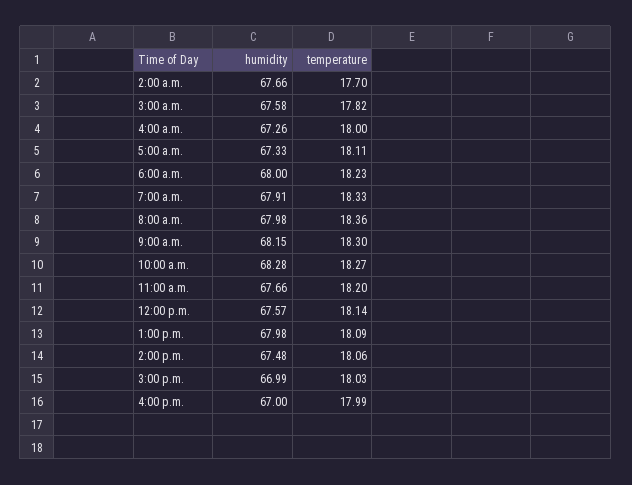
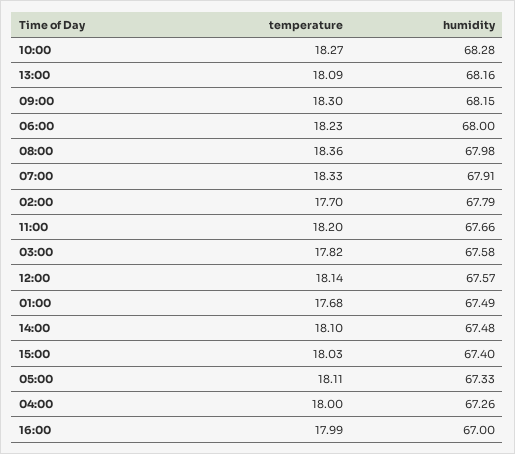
  {
    "humidity": {
-     "2:00 a.m.": 67.66,
+     "2:00 a.m.": 67.79,
      "3:00 a.m.": 67.58,
      "4:00 a.m.": 67.26,
      "5:00 a.m.": 67.33,
      "6:00 a.m.": 68,
      "7:00 a.m.": 67.91,
      "8:00 a.m.": 67.98,
      "9:00 a.m.": 68.15,
      "10:00 a.m.": 68.28,
      "11:00 a.m.": 67.66,
      "12:00 p.m.": 67.57,
-     "1:00 p.m.": 67.98,
+     "1:00 p.m.": 68.16,
      "2:00 p.m.": 67.48,
-     "3:00 p.m.": 66.99,
+     "3:00 p.m.": 67.4,
-     "4:00 p.m.": 67
+     "4:00 p.m.": 67,
+     "01:00": 67.49
    },
    "temperature": {
      "2:00 a.m.": 17.7,
      "3:00 a.m.": 17.82,
      "4:00 a.m.": 18,
      "5:00 a.m.": 18.11,
      "6:00 a.m.": 18.23,
      "7:00 a.m.": 18.33,
      "8:00 a.m.": 18.36,
      "9:00 a.m.": 18.3,
      "10:00 a.m.": 18.27,
      "11:00 a.m.": 18.2,
      "12:00 p.m.": 18.14,
      "1:00 p.m.": 18.09,
-     "2:00 p.m.": 18.06,
+     "2:00 p.m.": 18.1,
      "3:00 p.m.": 18.03,
-     "4:00 p.m.": 17.99
+     "4:00 p.m.": 17.99,
+     "01:00": 17.68
    }
  }

